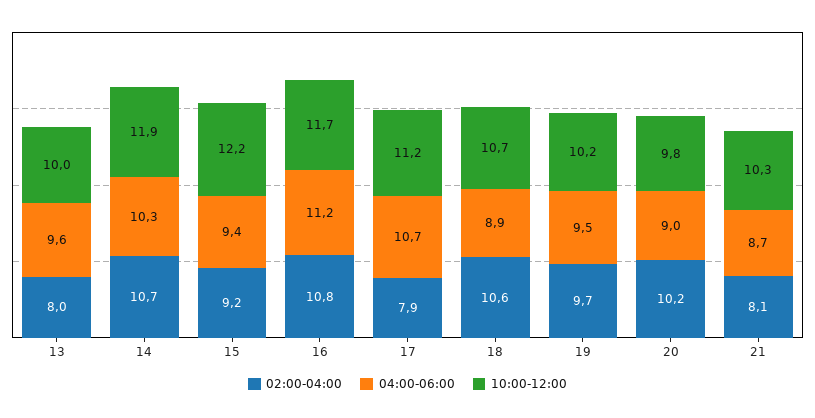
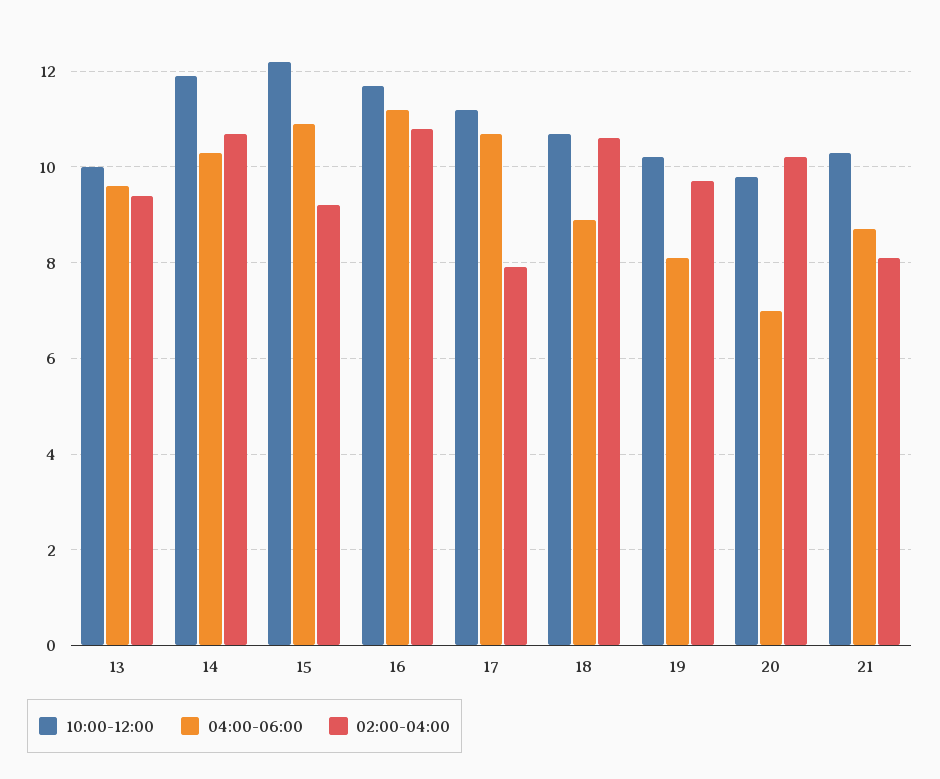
  {
    "02:00-04:00": {
-     "13": 8,
+     "13": 9.5,
      "14": 10.7,
      "15": 9.2,
      "16": 10.8,
      "17": 7.9,
      "18": 10.6,
      "19": 9.7,
      "20": 10.2,
      "21": 8.1
    },
    "04:00-06:00": {
      "13": 9.6,
      "14": 10.3,
-     "15": 9.4,
+     "15": 11,
      "16": 11.2,
      "17": 10.7,
      "18": 8.9,
-     "19": 9.5,
+     "19": 8,
-     "20": 9,
+     "20": 7,
      "21": 8.7
    },
    "10:00-12:00": {
      "13": 10,
      "14": 11.9,
      "15": 12.2,
      "16": 11.7,
      "17": 11.2,
      "18": 10.7,
      "19": 10.2,
      "20": 9.8,
      "21": 10.3
    }
  }

